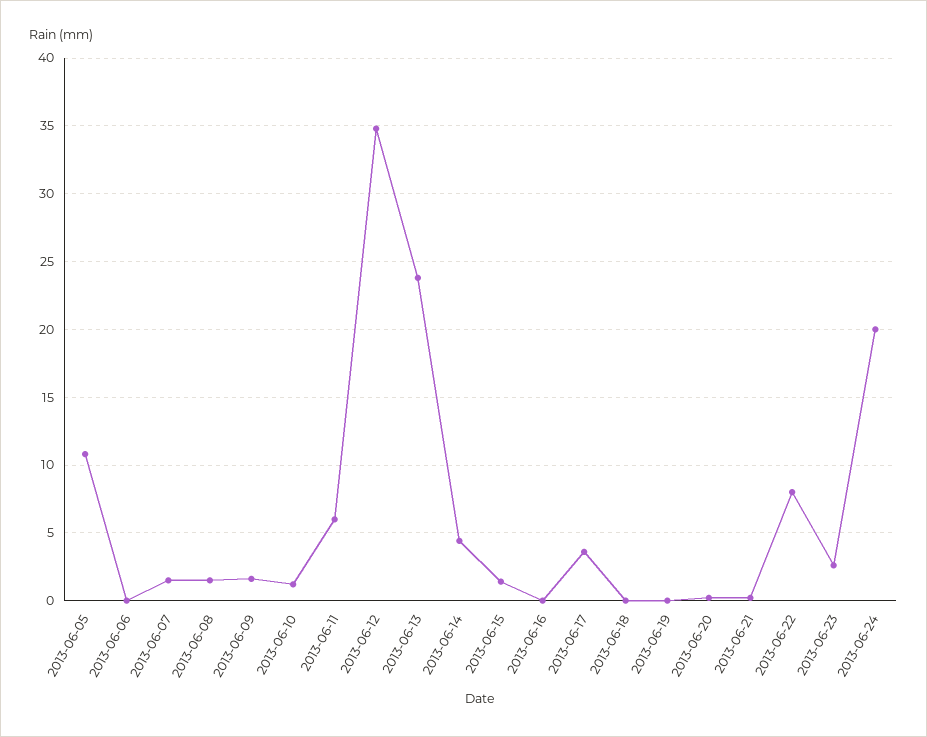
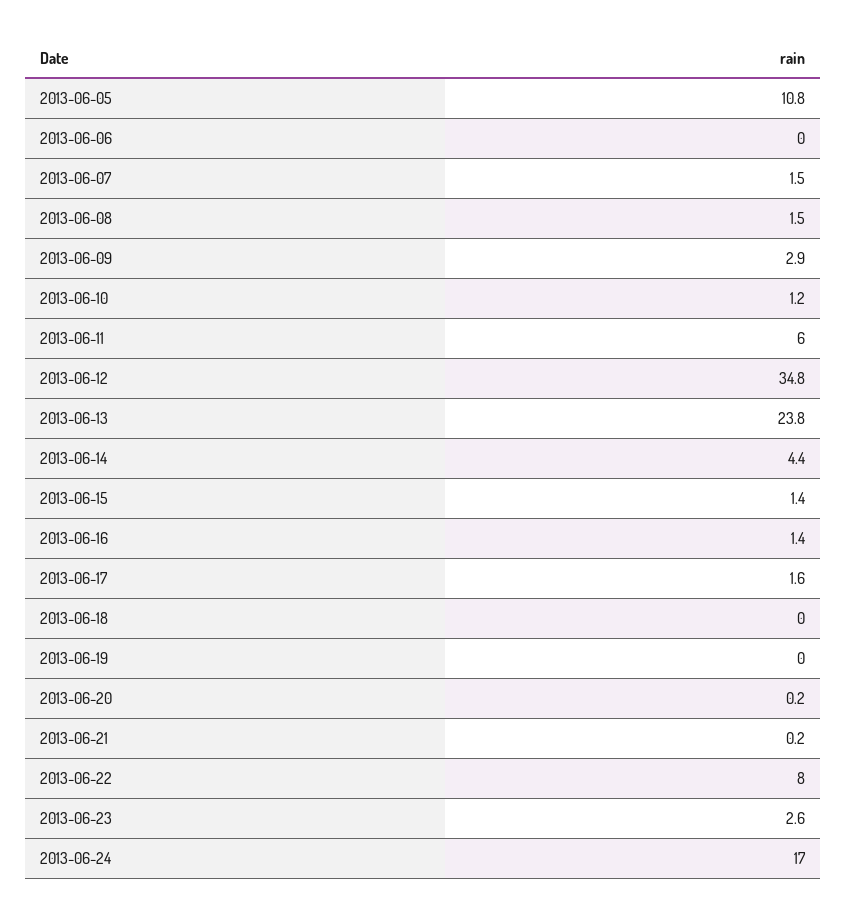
  {
    "2013-06-05": 10.8,
    "2013-06-06": 0,
    "2013-06-07": 1.5,
    "2013-06-08": 1.5,
-   "2013-06-09": 1.5,
+   "2013-06-09": 2.9,
    "2013-06-10": 1.2,
    "2013-06-11": 6,
    "2013-06-12": 34.8,
    "2013-06-13": 23.8,
    "2013-06-14": 4.4,
    "2013-06-15": 1.4,
-   "2013-06-16": 0,
+   "2013-06-16": 1.4,
-   "2013-06-17": 3.5,
+   "2013-06-17": 1.6,
    "2013-06-18": 0,
    "2013-06-19": 0,
    "2013-06-20": 0.2,
    "2013-06-21": 0.2,
    "2013-06-22": 8,
    "2013-06-23": 2.6,
-   "2013-06-24": 20
+   "2013-06-24": 17
  }

